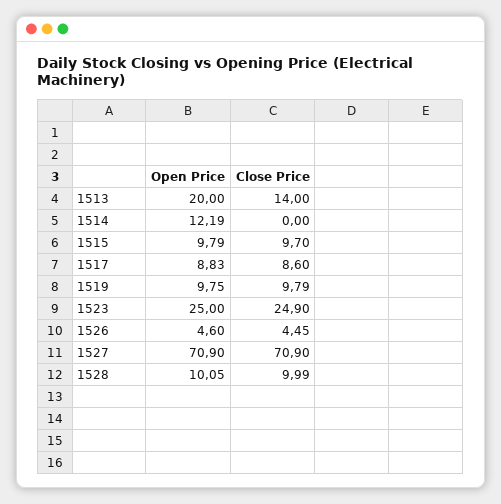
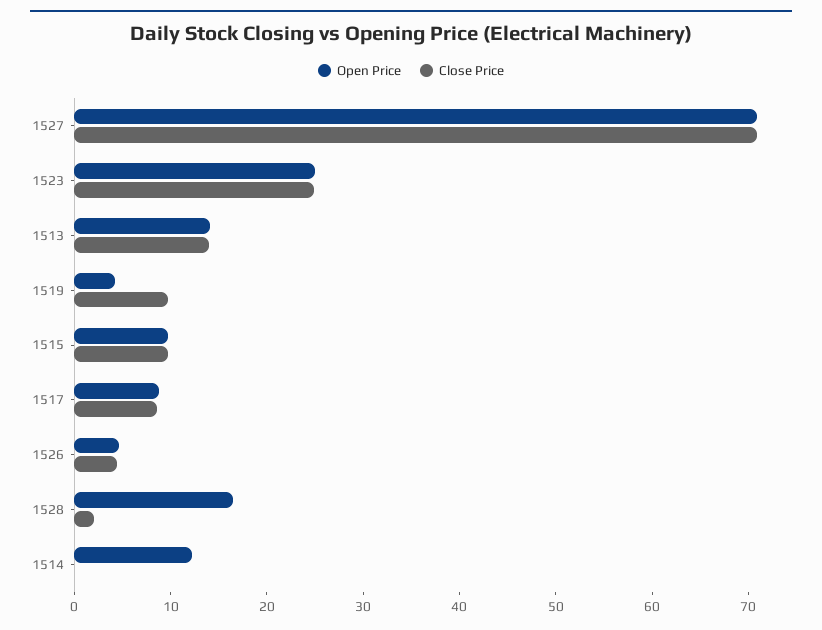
  {
    "Open Price": {
-     "1513": 20,
+     "1513": 14,
      "1514": 12.19,
      "1515": 9.79,
      "1517": 8.83,
-     "1519": 9.75,
+     "1519": 4,
      "1523": 25,
      "1526": 4.6,
      "1527": 70.9,
-     "1528": 10.05
+     "1528": 16
    },
    "Close Price": {
      "1513": 14,
      "1514": 0,
      "1515": 9.7,
      "1517": 8.6,
      "1519": 9.79,
      "1523": 24.9,
      "1526": 4.45,
      "1527": 70.9,
-     "1528": 9.99
+     "1528": 2
    }
  }

